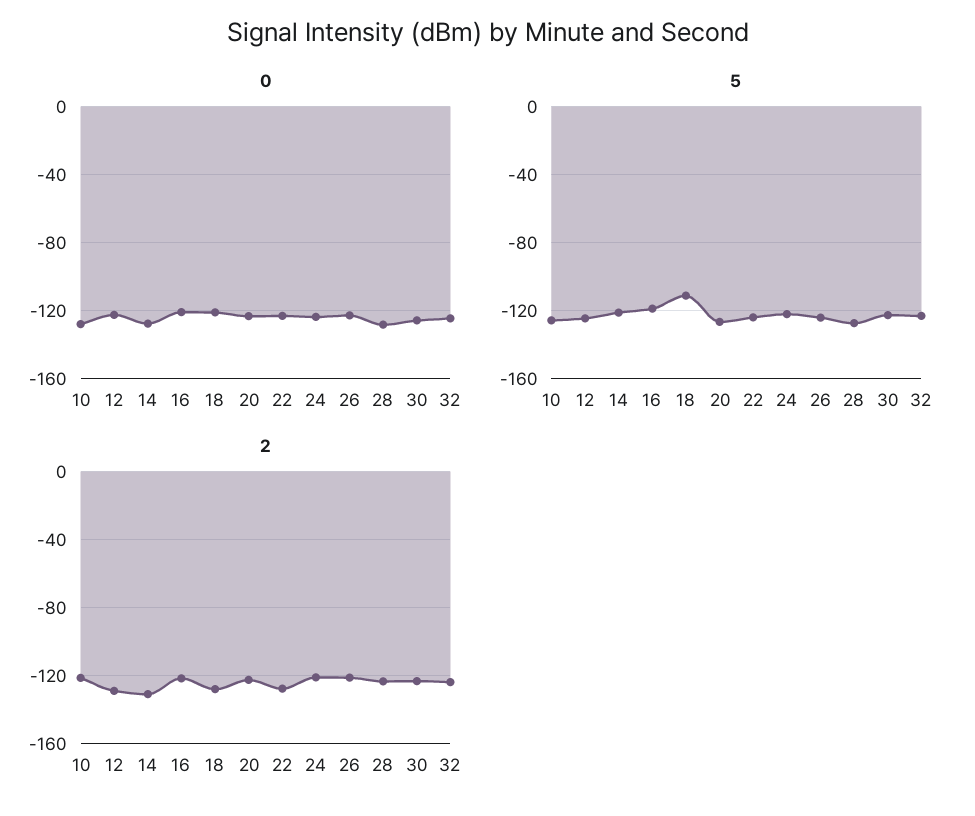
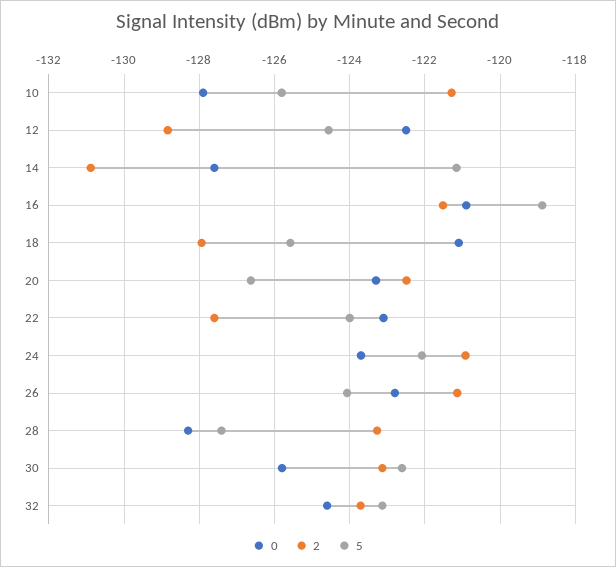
  {
    "0": {
      "10": -128,
      "12": -122.6,
      "14": -127.6,
      "16": -121,
      "18": -121.2,
      "20": -123.4,
      "22": -123.2,
      "24": -123.8,
      "26": -122.8,
      "28": -128.4,
      "30": -125.8,
      "32": -124.6
    },
    "5": {
      "10": -125.8,
      "12": -124.6,
      "14": -121.2,
      "16": -118.8,
-     "18": -110,
+     "18": -125.6,
      "20": -126.6,
      "22": -124,
      "24": -122,
      "26": -124,
      "28": -127.4,
      "30": -122.6,
      "32": -123.2
    },
    "2": {
      "10": -121.2,
      "12": -128.8,
      "14": -130.8,
      "16": -121.6,
      "18": -128,
      "20": -122.4,
      "22": -127.6,
      "24": -121,
      "26": -121.2,
      "28": -123.2,
      "30": -123.2,
      "32": -123.8
    }
  }

